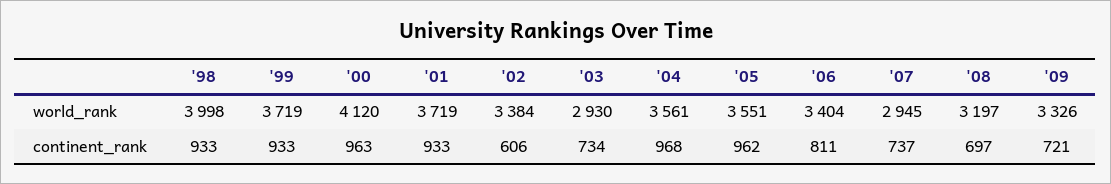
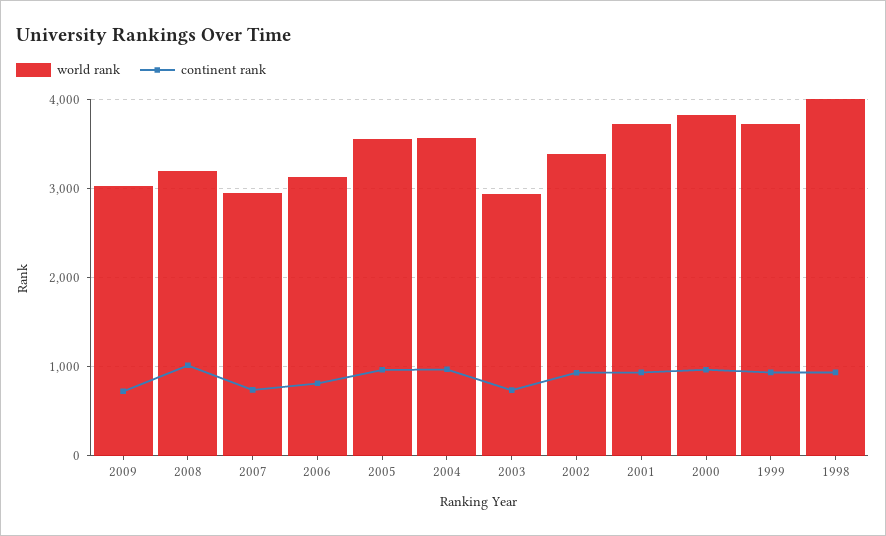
  {
    "world_rank": {
      "'98": 3998,
      "'99": 3719,
-     "'00": 4120,
+     "'00": 3800,
      "'01": 3719,
      "'02": 3384,
      "'03": 2930,
      "'04": 3561,
      "'05": 3551,
-     "'06": 3404,
+     "'06": 3100,
      "'07": 2945,
      "'08": 3197,
-     "'09": 3326
+     "'09": 3000
    },
    "continent_rank": {
      "'98": 933,
      "'99": 933,
      "'00": 963,
      "'01": 933,
-     "'02": 606,
+     "'02": 900,
      "'03": 734,
      "'04": 968,
      "'05": 962,
      "'06": 811,
      "'07": 737,
-     "'08": 697,
+     "'08": 1000,
      "'09": 721
    }
  }

